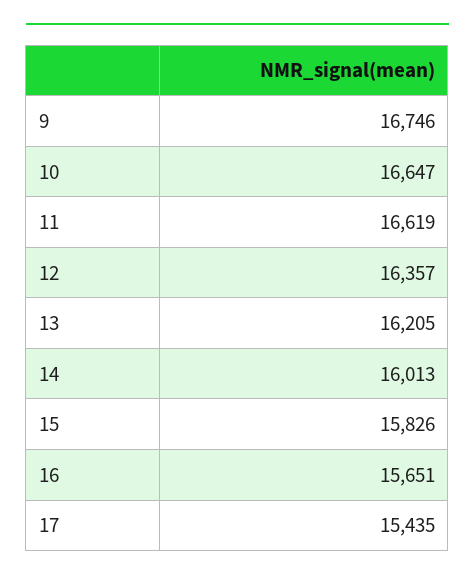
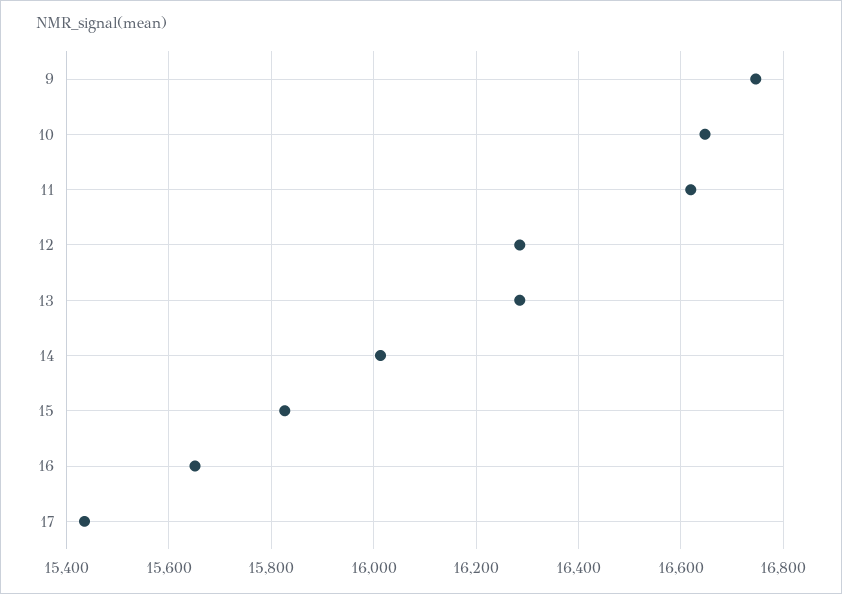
  {
    "9": 16746,
    "10": 16647,
    "11": 16619,
-   "12": 16357,
+   "12": 16280,
-   "13": 16205,
+   "13": 16280,
    "14": 16013,
    "15": 15826,
    "16": 15651,
    "17": 15435
  }

